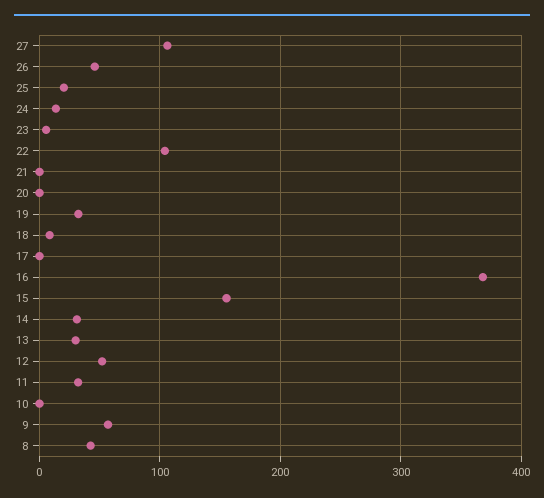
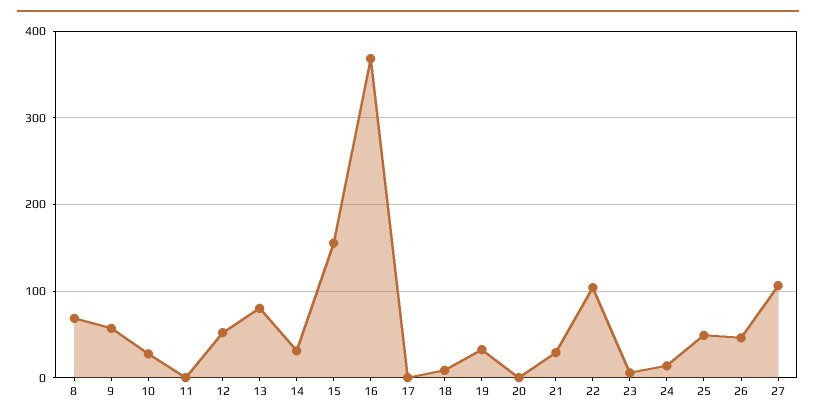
  {
    "27": 110,
    "26": 50,
-   "25": 20,
+   "25": 50,
    "24": 10,
    "23": 10,
    "22": 100,
-   "21": 0,
+   "21": 30,
    "20": 0,
    "19": 30,
    "18": 10,
    "17": 0,
    "16": 370,
    "15": 160,
    "14": 30,
-   "13": 30,
+   "13": 80,
    "12": 50,
-   "11": 30,
+   "11": 0,
-   "10": 0,
+   "10": 30,
    "9": 60,
-   "8": 40
+   "8": 70
  }

